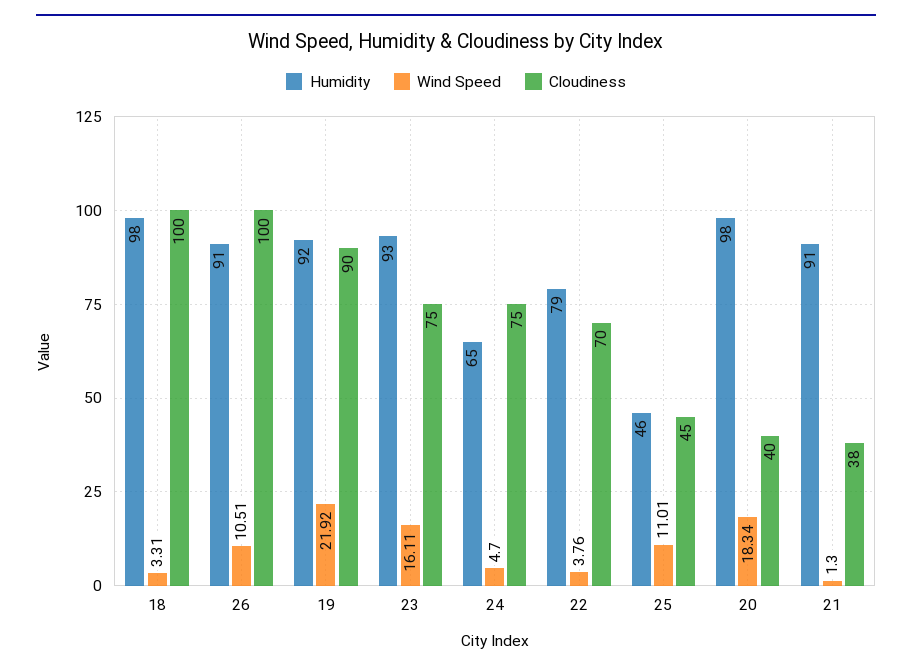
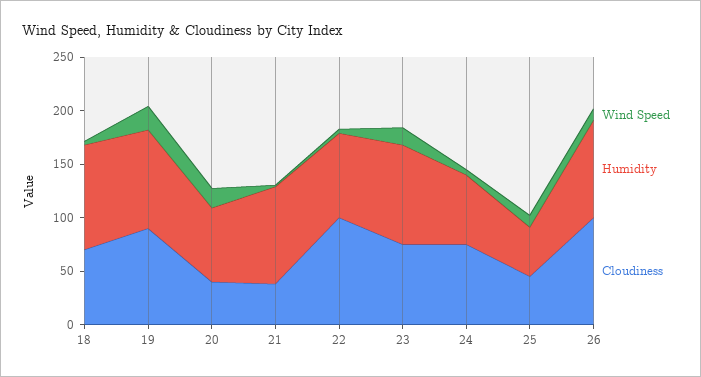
  {
    "Humidity": {
      "18": 98,
      "26": 91,
      "19": 92,
      "23": 93,
      "24": 65,
      "22": 79,
      "25": 46,
-     "20": 98,
+     "20": 70,
      "21": 91
    },
    "Wind Speed": {
      "18": 3.31,
      "26": 10.51,
      "19": 21.92,
      "23": 16.11,
      "24": 4.7,
      "22": 3.76,
      "25": 11.01,
      "20": 18.34,
      "21": 1.3
    },
    "Cloudiness": {
-     "18": 100,
+     "18": 70,
      "26": 100,
      "19": 90,
      "23": 75,
      "24": 75,
-     "22": 70,
+     "22": 100,
      "25": 45,
      "20": 40,
      "21": 38
    }
  }

